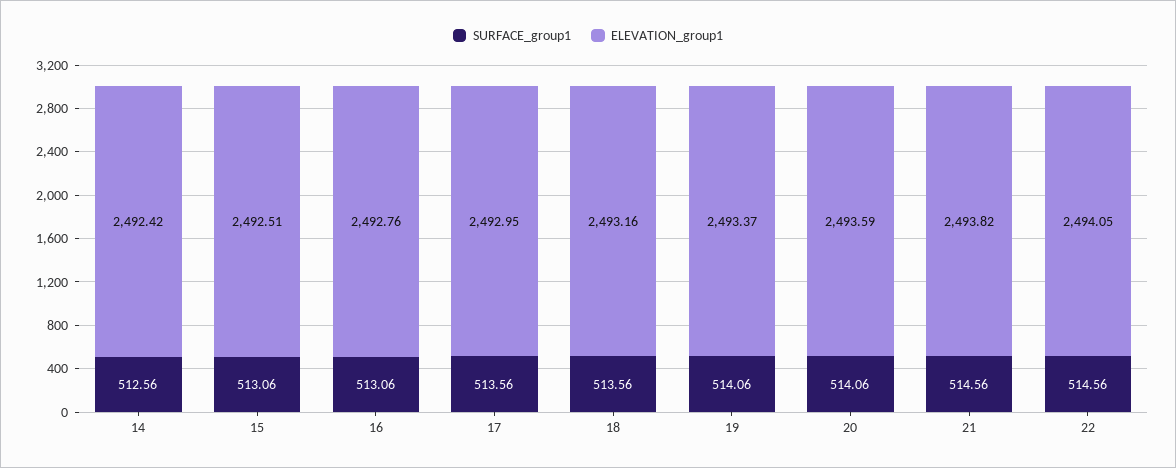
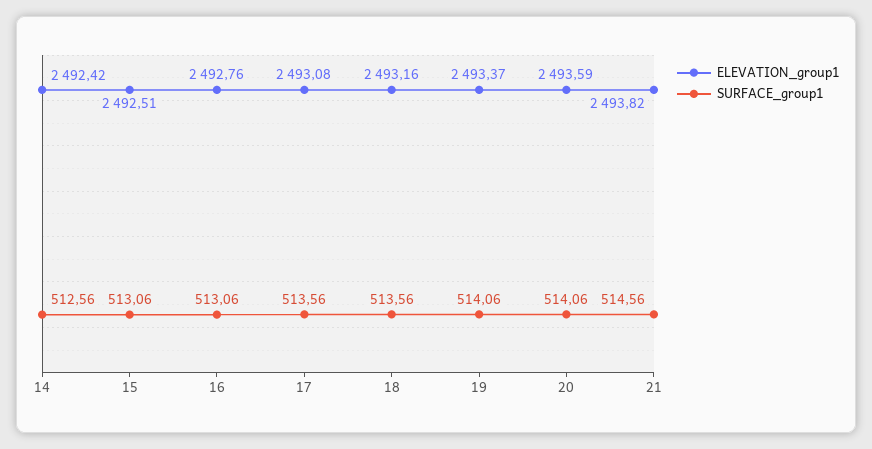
  {
    "SURFACE_group1": {
      "14": 512.56,
      "15": 513.06,
      "16": 513.06,
      "17": 513.56,
      "18": 513.56,
      "19": 514.06,
      "20": 514.06,
-     "21": 514.56,
+     "21": 514.56
-     "22": 514.56
    },
    "ELEVATION_group1": {
      "14": 2492.42,
      "15": 2492.51,
      "16": 2492.76,
-     "17": 2492.95,
+     "17": 2493.08,
      "18": 2493.16,
      "19": 2493.37,
      "20": 2493.59,
-     "21": 2493.82,
+     "21": 2493.82
-     "22": 2494.05
    }
  }

